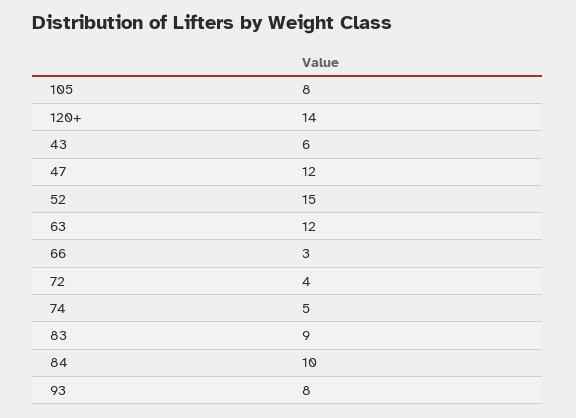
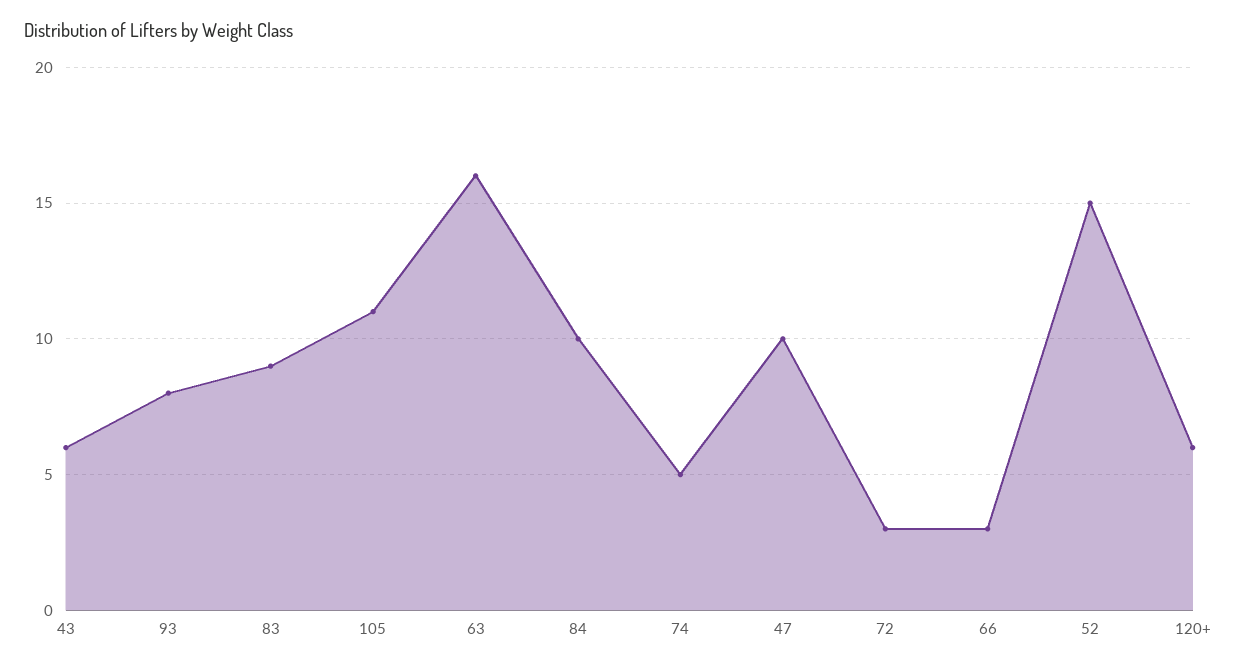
  {
-   "105": 8,
+   "105": 11,
-   "120+": 14,
+   "120+": 6,
    "43": 6,
-   "47": 12,
+   "47": 10,
    "52": 15,
-   "63": 12,
+   "63": 16,
    "66": 3,
-   "72": 4,
+   "72": 3,
    "74": 5,
    "83": 9,
    "84": 10,
    "93": 8
  }

